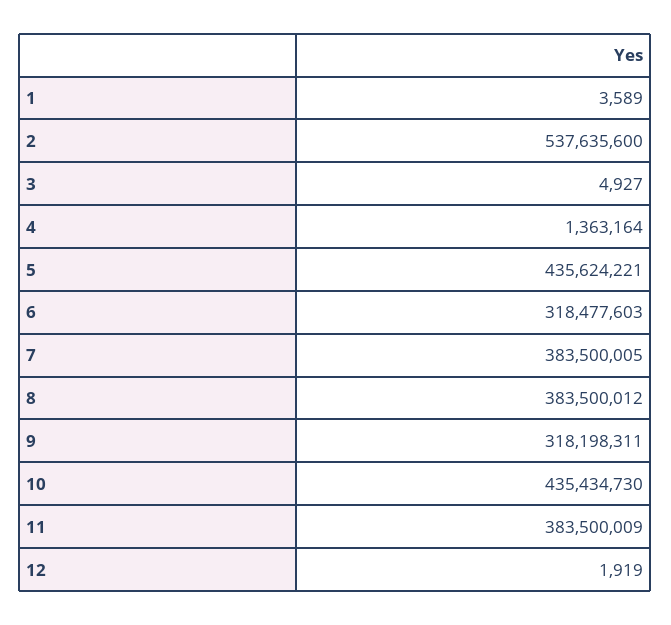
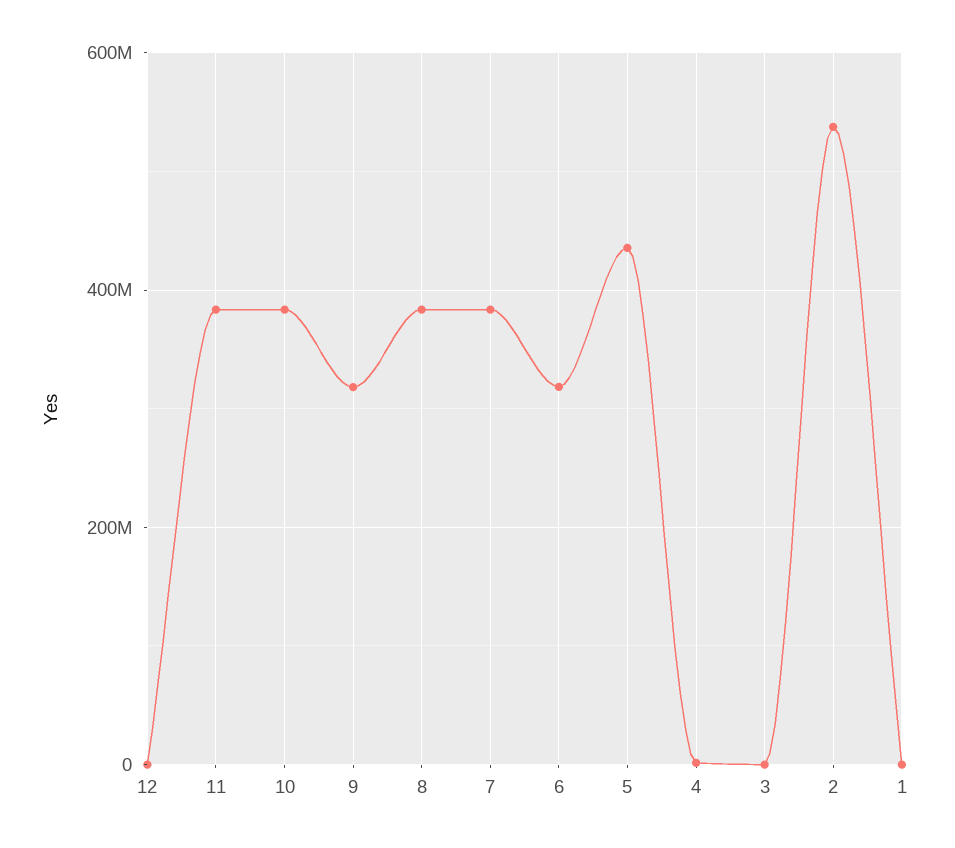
  {
    "1": 3589,
    "2": 537635600,
    "3": 4927,
    "4": 1363164,
    "5": 435624221,
    "6": 318477603,
    "7": 383500005,
    "8": 383500012,
    "9": 318198311,
-   "10": 435434730,
+   "10": 380000000,
    "11": 383500009,
    "12": 1919
  }

